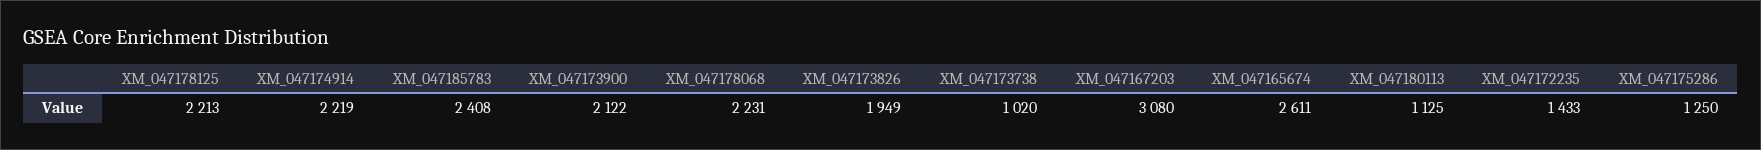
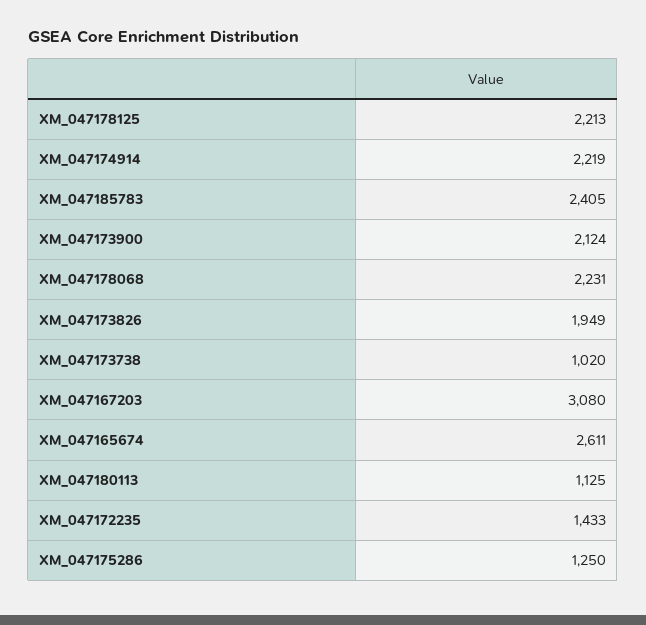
  {
    "XM_047178125": 2213,
    "XM_047174914": 2219,
-   "XM_047185783": 2408,
+   "XM_047185783": 2405,
-   "XM_047173900": 2122,
+   "XM_047173900": 2124,
    "XM_047178068": 2231,
    "XM_047173826": 1949,
    "XM_047173738": 1020,
    "XM_047167203": 3080,
    "XM_047165674": 2611,
    "XM_047180113": 1125,
    "XM_047172235": 1433,
    "XM_047175286": 1250
  }

